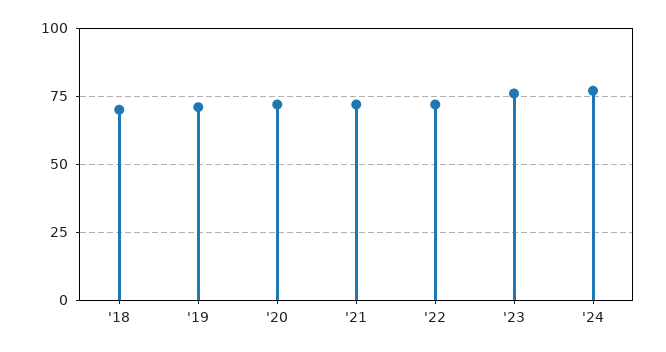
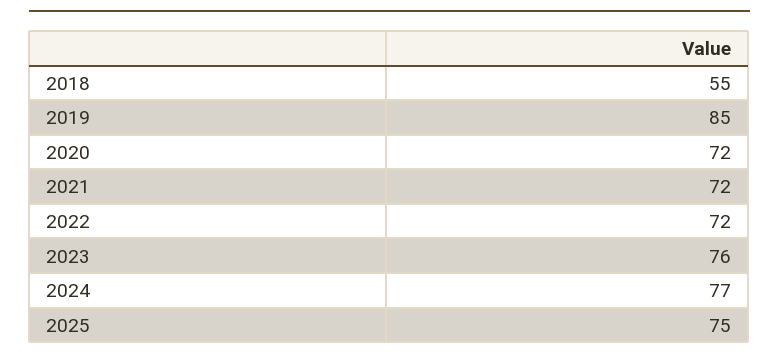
  {
-   "'18": 70,
+   "'18": 55,
-   "'19": 70,
+   "'19": 85,
    "'20": 72,
    "'21": 72,
    "'22": 72,
    "'23": 76,
-   "'24": 77
+   "'24": 77,
+   "2025": 75
  }

